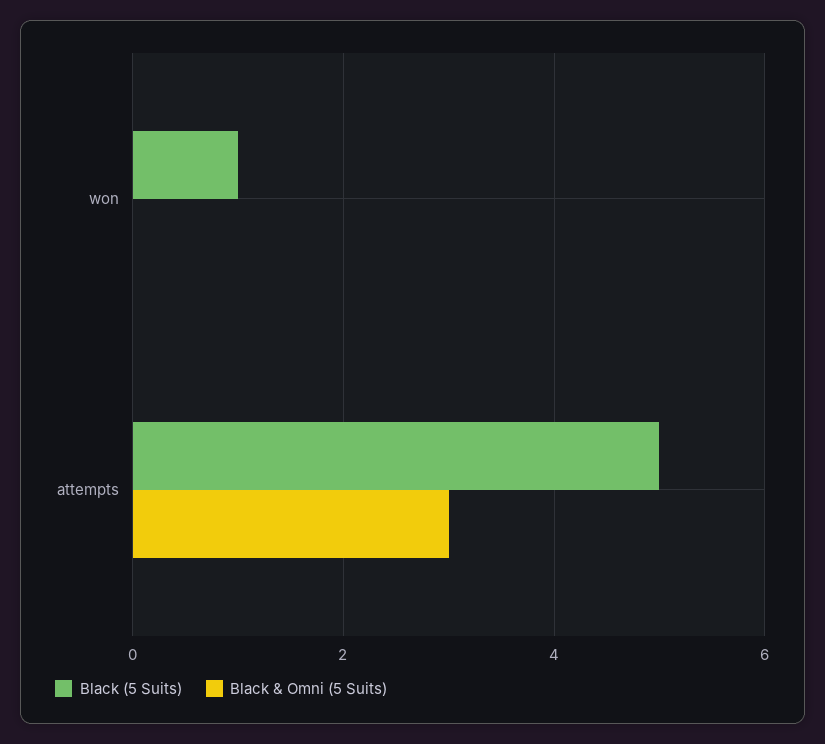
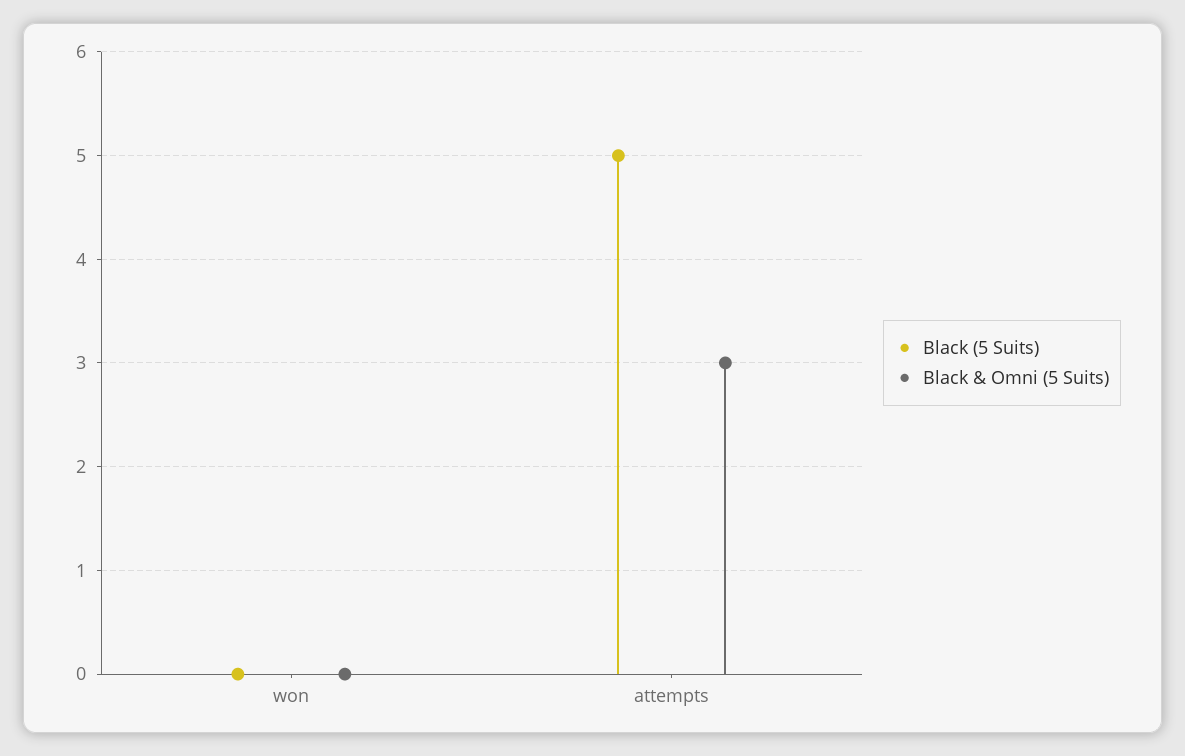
  {
    "Black (5 Suits)": {
-     "won": 1,
+     "won": 0,
      "attempts": 5
    },
    "Black & Omni (5 Suits)": {
      "won": 0,
      "attempts": 3
    }
  }

